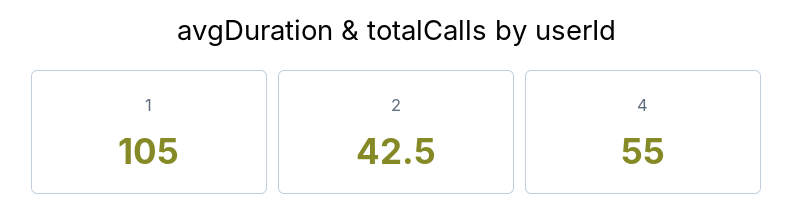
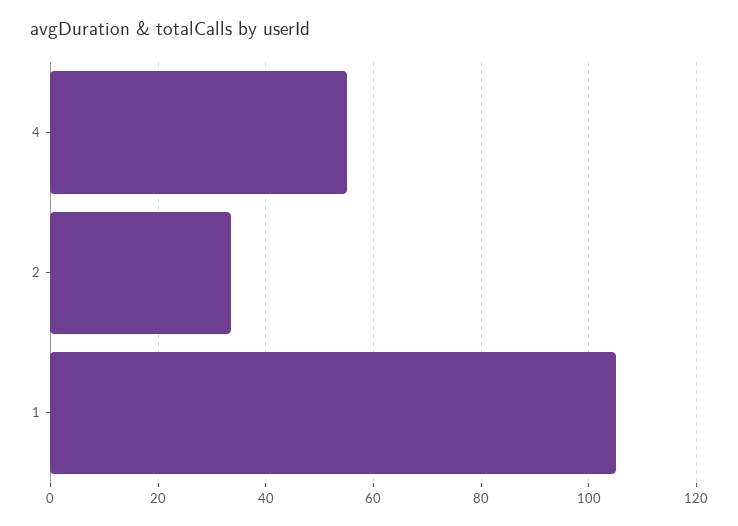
  {
    "1": 105,
-   "2": 42.5,
+   "2": 34,
    "4": 55
  }

